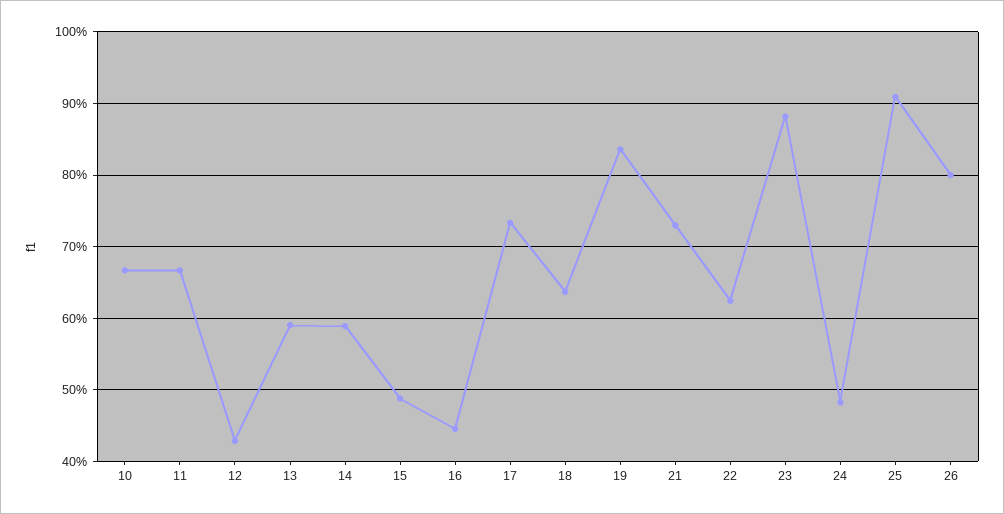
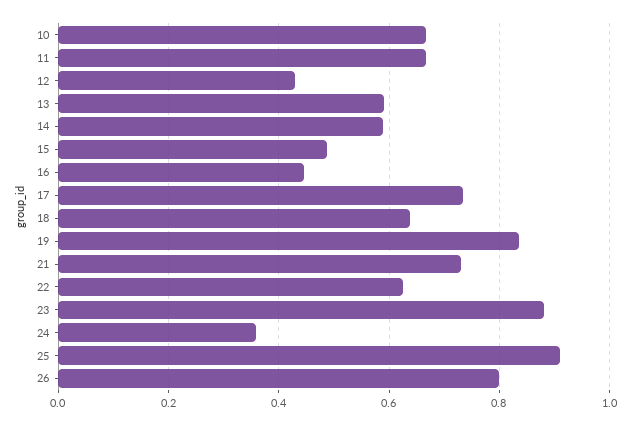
  {
    "10": 0.67,
    "11": 0.67,
    "12": 0.43,
    "13": 0.59,
    "14": 0.59,
    "15": 0.49,
    "16": 0.45,
    "17": 0.73,
    "18": 0.64,
    "19": 0.84,
    "21": 0.73,
    "22": 0.62,
    "23": 0.88,
-   "24": 0.48,
+   "24": 0.36,
    "25": 0.91,
    "26": 0.8
  }

